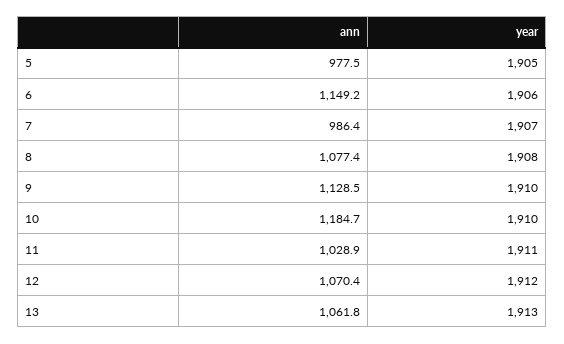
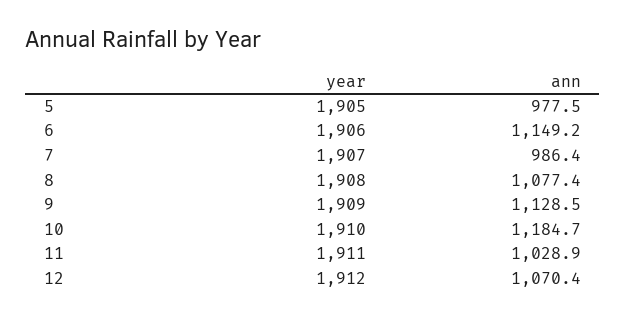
  {
    "ann": {
      "5": 977.5,
      "6": 1149.2,
      "7": 986.4,
      "8": 1077.4,
      "9": 1128.5,
      "10": 1184.7,
      "11": 1028.9,
-     "12": 1070.4,
+     "12": 1070.4
-     "13": 1061.8
    },
    "year": {
      "5": 1905,
      "6": 1906,
      "7": 1907,
      "8": 1908,
-     "9": 1910,
+     "9": 1909,
      "10": 1910,
      "11": 1911,
-     "12": 1912,
+     "12": 1912
-     "13": 1913
    }
  }

